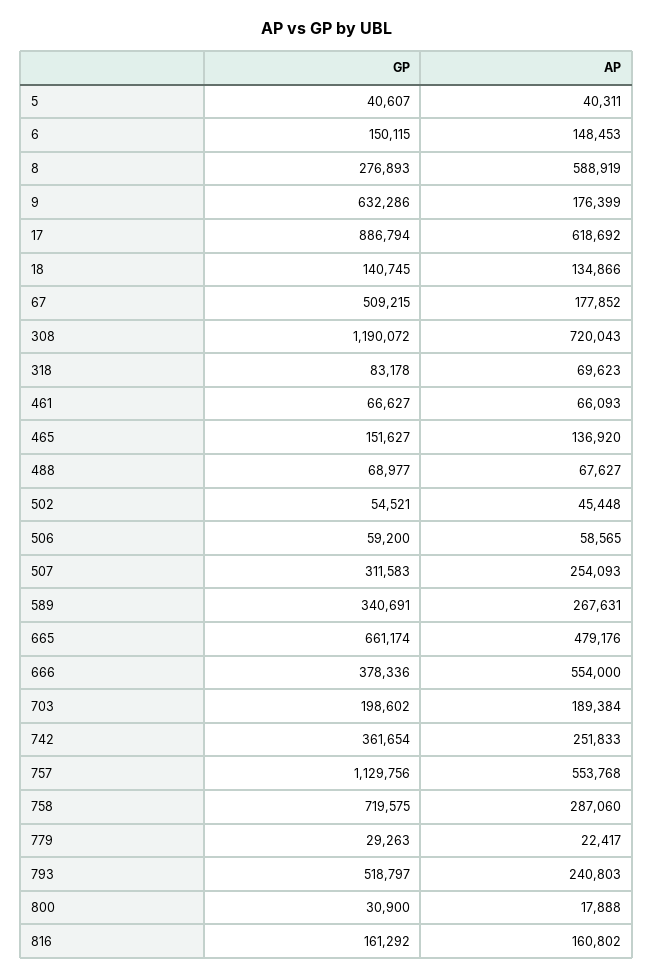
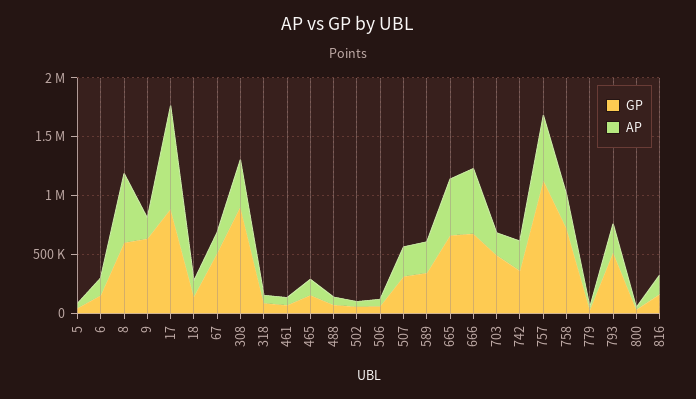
  {
    "GP": {
      "5": 40607,
      "6": 150115,
-     "8": 276893,
+     "8": 600000,
      "9": 632286,
      "17": 886794,
      "18": 140745,
      "67": 509215,
-     "308": 1190072,
+     "308": 900000,
      "318": 83178,
      "461": 66627,
      "465": 151627,
      "488": 68977,
      "502": 54521,
      "506": 59200,
      "507": 311583,
      "589": 340691,
      "665": 661174,
-     "666": 378336,
+     "666": 700000,
-     "703": 198602,
+     "703": 500000,
      "742": 361654,
      "757": 1129756,
      "758": 719575,
      "779": 29263,
      "793": 518797,
      "800": 30900,
      "816": 161292
    },
    "AP": {
      "5": 40311,
      "6": 148453,
      "8": 588919,
      "9": 176399,
-     "17": 618692,
+     "17": 900000,
      "18": 134866,
      "67": 177852,
-     "308": 720043,
+     "308": 400000,
      "318": 69623,
      "461": 66093,
      "465": 136920,
      "488": 67627,
      "502": 45448,
      "506": 58565,
      "507": 254093,
      "589": 267631,
      "665": 479176,
      "666": 554000,
      "703": 189384,
      "742": 251833,
      "757": 553768,
      "758": 287060,
      "779": 22417,
      "793": 240803,
      "800": 17888,
      "816": 160802
    }
  }

